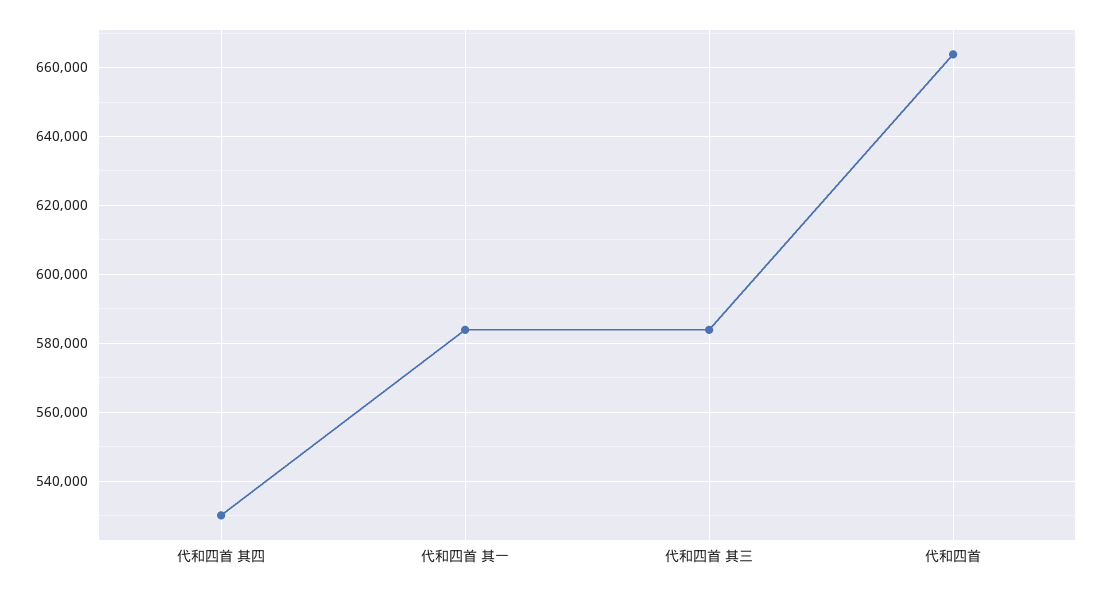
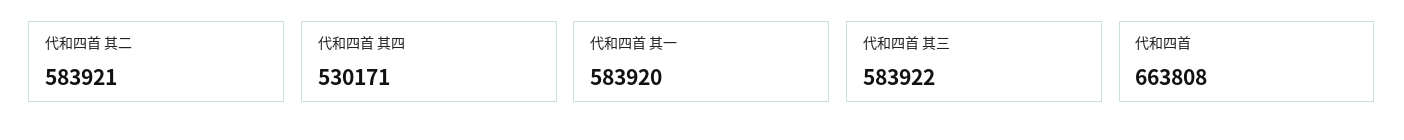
  {
    "代和四首 其四": 530171,
    "代和四首 其一": 583920,
    "代和四首 其三": 583922,
-   "代和四首": 663808
+   "代和四首": 663808,
+   "代和四首 其二": 583921
  }

